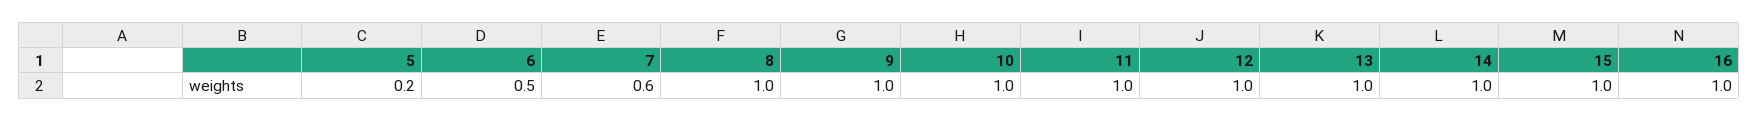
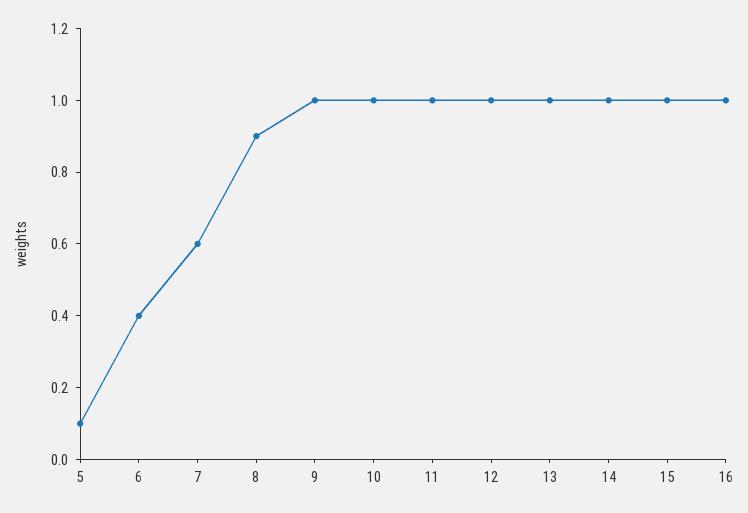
  {
-   "5": 0.2,
+   "5": 0.1,
-   "6": 0.5,
+   "6": 0.4,
    "7": 0.6,
-   "8": 1,
+   "8": 0.9,
    "9": 1,
    "10": 1,
    "11": 1,
    "12": 1,
    "13": 1,
    "14": 1,
    "15": 1,
    "16": 1
  }

